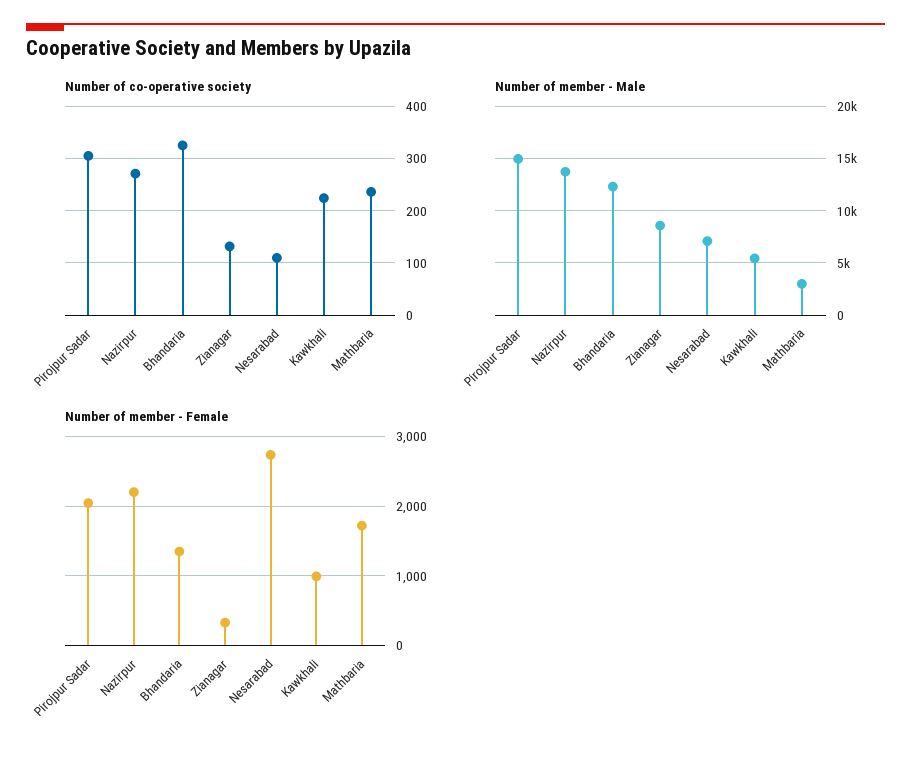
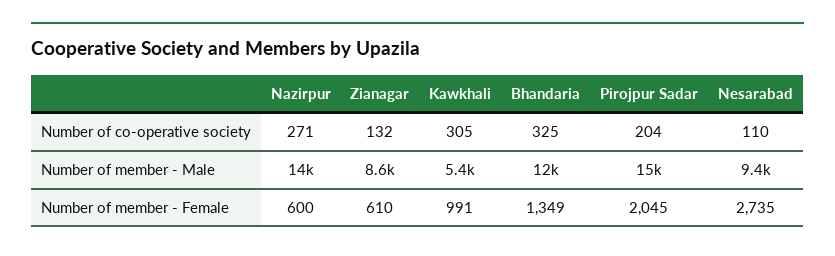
  {
    "Number of co-operative society": {
-     "Pirojpur Sadar": 300,
+     "Pirojpur Sadar": 204,
      "Nazirpur": 271,
      "Bhandaria": 325,
      "Zianagar": 132,
      "Nesarabad": 110,
-     "Kawkhali": 220,
+     "Kawkhali": 305
-     "Mathbaria": 240
    },
    "Number of member - Male": {
      "Pirojpur Sadar": 15000,
      "Nazirpur": 14000,
      "Bhandaria": 12000,
      "Zianagar": 8600,
-     "Nesarabad": 7000,
+     "Nesarabad": 9400,
-     "Kawkhali": 5400,
+     "Kawkhali": 5400
-     "Mathbaria": 3000
    },
    "Number of member - Female": {
      "Pirojpur Sadar": 2045,
-     "Nazirpur": 2200,
+     "Nazirpur": 600,
      "Bhandaria": 1349,
-     "Zianagar": 300,
+     "Zianagar": 610,
      "Nesarabad": 2735,
-     "Kawkhali": 991,
+     "Kawkhali": 991
-     "Mathbaria": 1700
    }
  }

